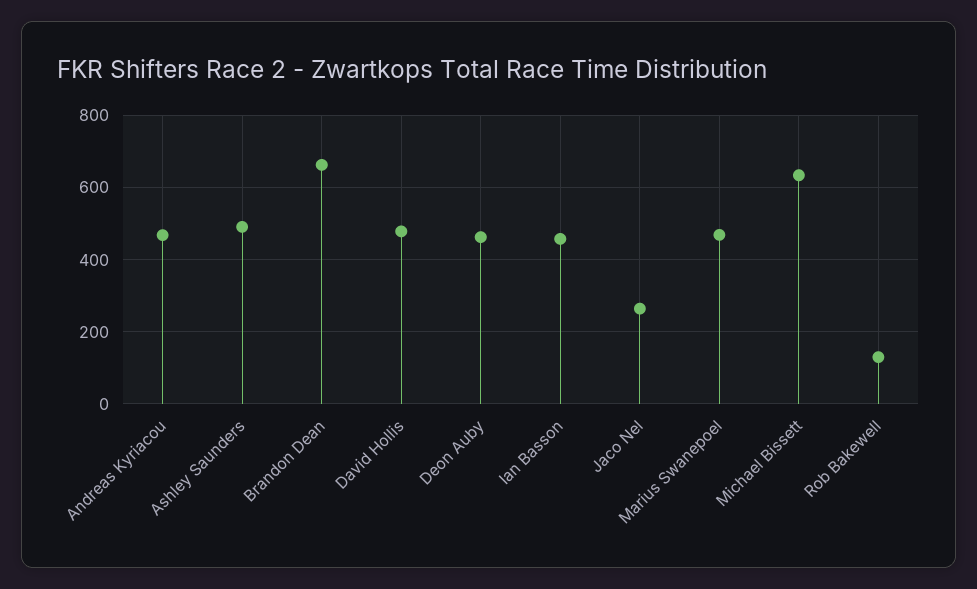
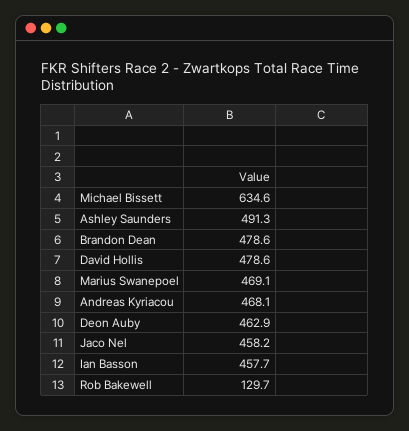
  {
    "Andreas Kyriacou": 468.1,
    "Ashley Saunders": 491.3,
-   "Brandon Dean": 660,
+   "Brandon Dean": 478.6,
    "David Hollis": 478.6,
    "Deon Auby": 462.9,
    "Ian Basson": 457.7,
-   "Jaco Nel": 260,
+   "Jaco Nel": 458.2,
    "Marius Swanepoel": 469.1,
    "Michael Bissett": 634.6,
    "Rob Bakewell": 129.7
  }

